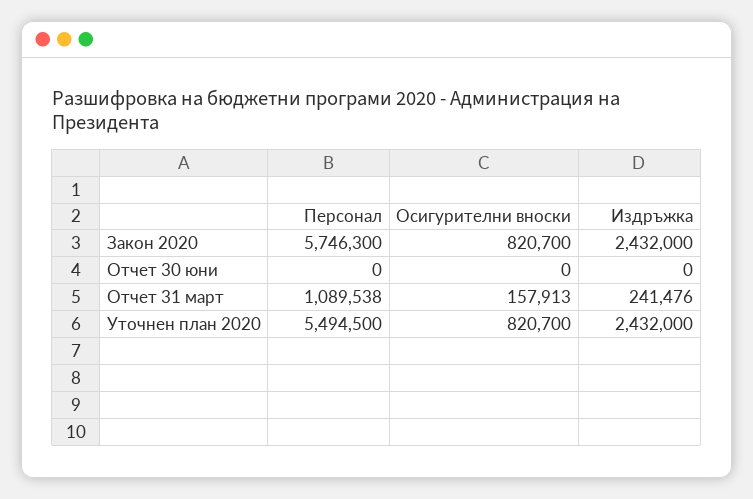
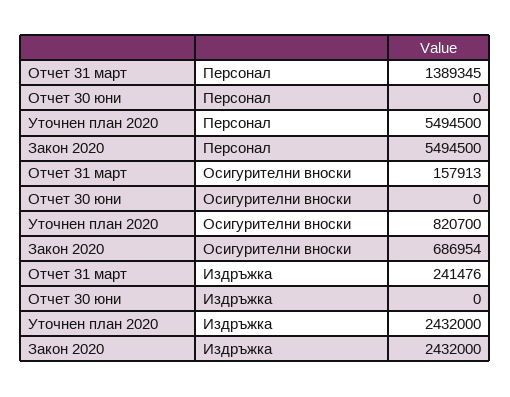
  {
    "Персонал": {
-     "Закон 2020": 5746300,
+     "Закон 2020": 5494500,
      "Отчет 30 юни": 0,
-     "Отчет 31 март": 1089538,
+     "Отчет 31 март": 1389345,
      "Уточнен план 2020": 5494500
    },
    "Осигурителни вноски": {
-     "Закон 2020": 820700,
+     "Закон 2020": 686954,
      "Отчет 30 юни": 0,
      "Отчет 31 март": 157913,
      "Уточнен план 2020": 820700
    },
    "Издръжка": {
      "Закон 2020": 2432000,
      "Отчет 30 юни": 0,
      "Отчет 31 март": 241476,
      "Уточнен план 2020": 2432000
    }
  }

